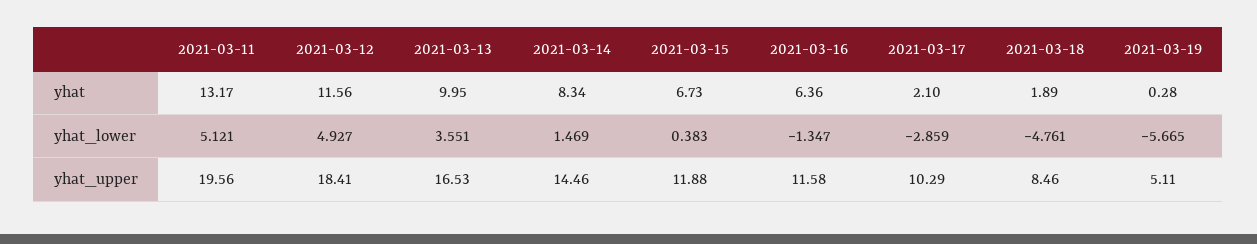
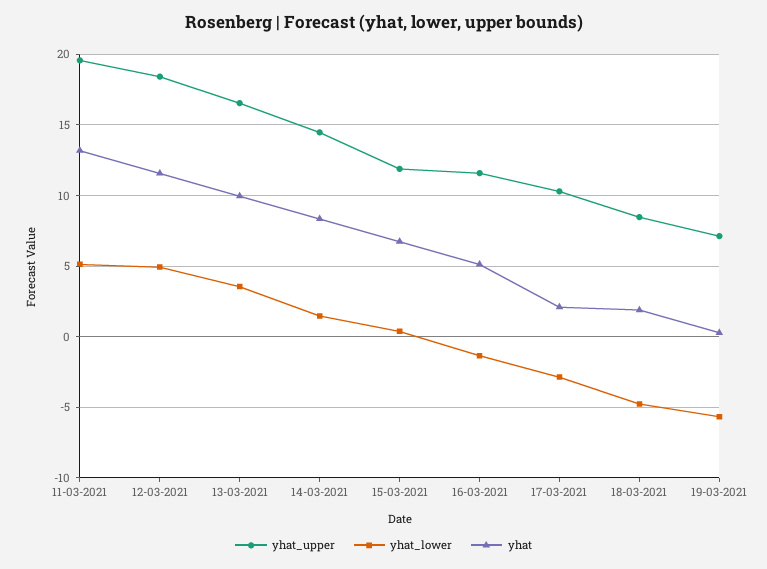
  {
    "yhat": {
      "2021-03-11": 13.17,
      "2021-03-12": 11.56,
      "2021-03-13": 9.95,
      "2021-03-14": 8.34,
      "2021-03-15": 6.73,
-     "2021-03-16": 6.36,
+     "2021-03-16": 5,
      "2021-03-17": 2.1,
      "2021-03-18": 1.89,
      "2021-03-19": 0.28
    },
    "yhat_lower": {
      "2021-03-11": 5.121,
      "2021-03-12": 4.927,
      "2021-03-13": 3.551,
      "2021-03-14": 1.469,
      "2021-03-15": 0.383,
      "2021-03-16": -1.347,
      "2021-03-17": -2.859,
      "2021-03-18": -4.761,
      "2021-03-19": -5.665
    },
    "yhat_upper": {
      "2021-03-11": 19.56,
      "2021-03-12": 18.41,
      "2021-03-13": 16.53,
      "2021-03-14": 14.46,
      "2021-03-15": 11.88,
      "2021-03-16": 11.58,
      "2021-03-17": 10.29,
      "2021-03-18": 8.46,
-     "2021-03-19": 5.11
+     "2021-03-19": 7
    }
  }

